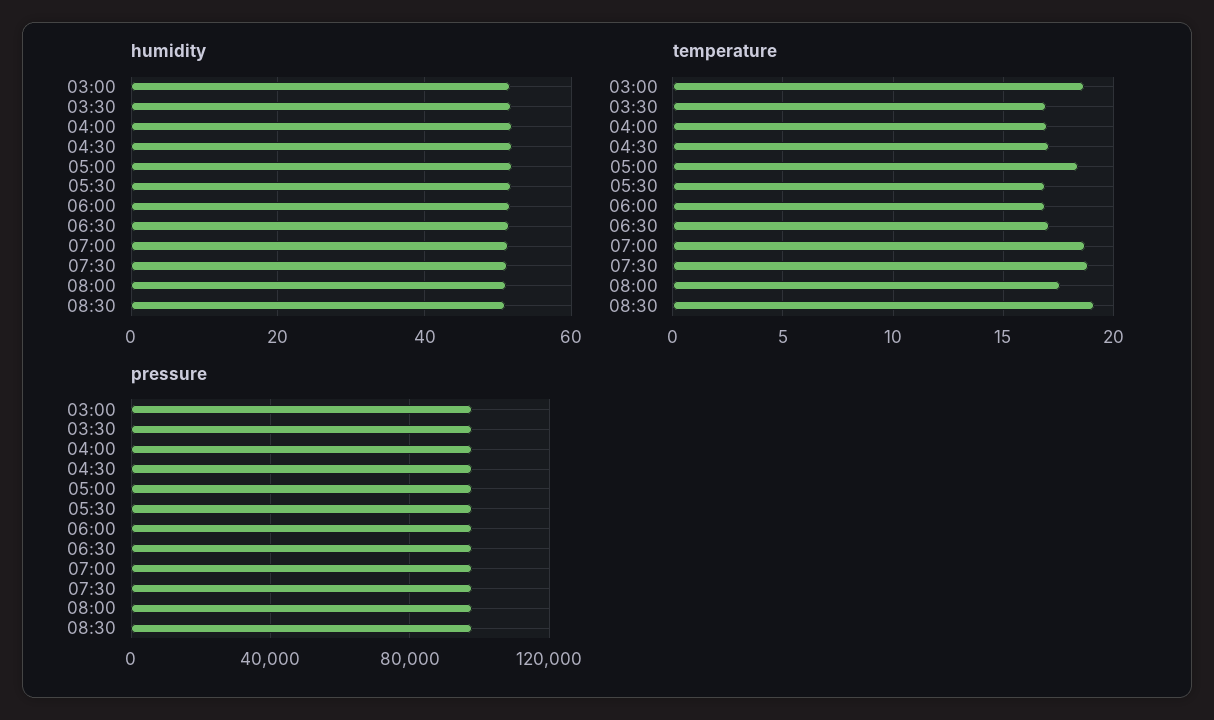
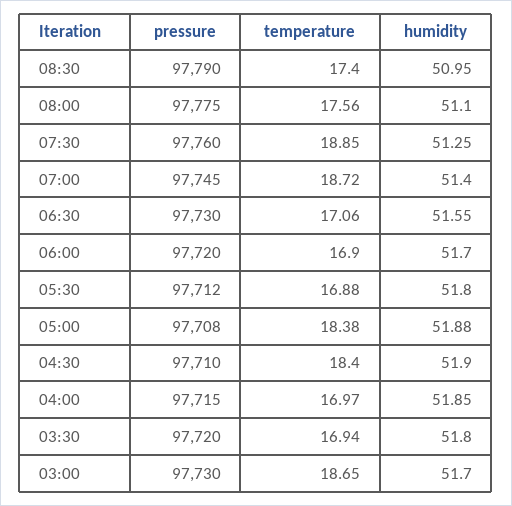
  {
    "humidity": {
      "03:00": 51.7,
      "03:30": 51.8,
      "04:00": 51.85,
      "04:30": 51.9,
      "05:00": 51.88,
      "05:30": 51.8,
      "06:00": 51.7,
      "06:30": 51.55,
      "07:00": 51.4,
      "07:30": 51.25,
      "08:00": 51.1,
      "08:30": 50.95
    },
    "temperature": {
      "03:00": 18.65,
      "03:30": 16.94,
      "04:00": 16.97,
-     "04:30": 17,
+     "04:30": 18.4,
      "05:00": 18.38,
      "05:30": 16.88,
      "06:00": 16.9,
      "06:30": 17.06,
      "07:00": 18.72,
      "07:30": 18.85,
      "08:00": 17.56,
-     "08:30": 19
+     "08:30": 17.4
    },
    "pressure": {
      "03:00": 97730,
      "03:30": 97720,
      "04:00": 97715,
      "04:30": 97710,
      "05:00": 97708,
      "05:30": 97712,
      "06:00": 97720,
      "06:30": 97730,
      "07:00": 97745,
      "07:30": 97760,
      "08:00": 97775,
      "08:30": 97790
    }
  }

